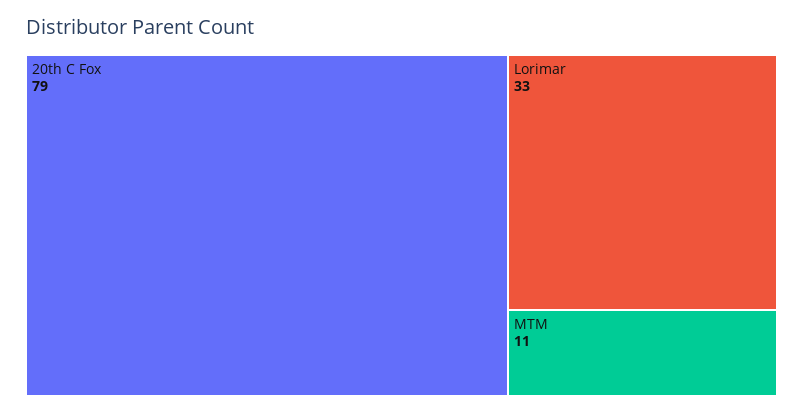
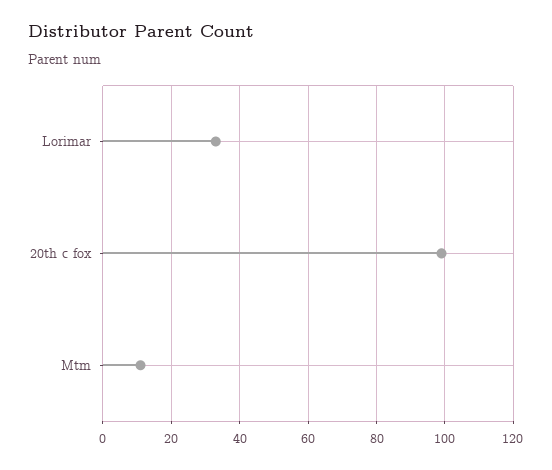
  {
-   "20th C Fox": 79,
+   "20th C Fox": 100,
    "Lorimar": 33,
    "MTM": 11
  }

